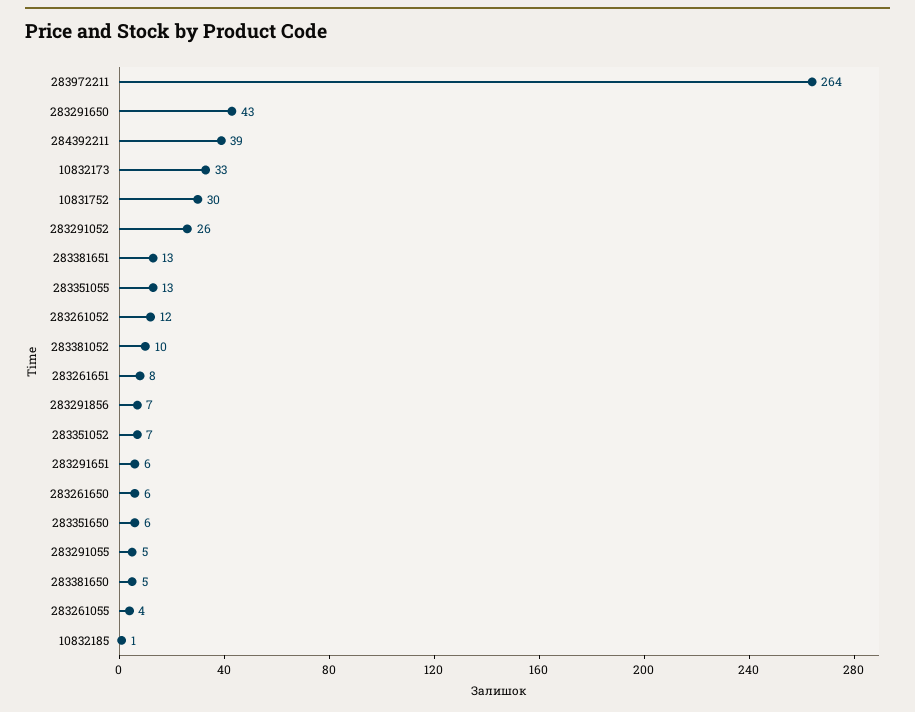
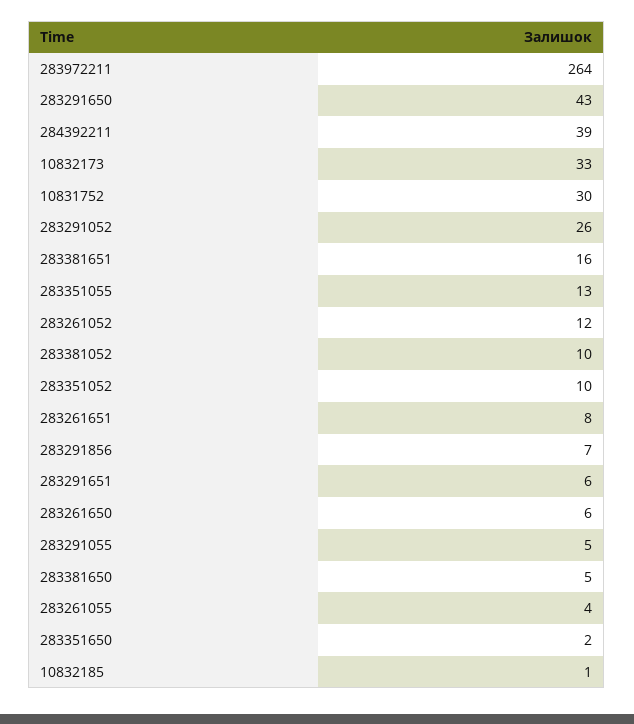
  {
    "283972211": 264,
    "283291650": 43,
    "284392211": 39,
    "10832173": 33,
    "10831752": 30,
    "283291052": 26,
-   "283381651": 13,
+   "283381651": 16,
    "283351055": 13,
    "283261052": 12,
    "283381052": 10,
    "283261651": 8,
    "283291856": 7,
-   "283351052": 7,
+   "283351052": 10,
    "283291651": 6,
    "283261650": 6,
-   "283351650": 6,
+   "283351650": 2,
    "283291055": 5,
    "283381650": 5,
    "283261055": 4,
    "10832185": 1
  }

